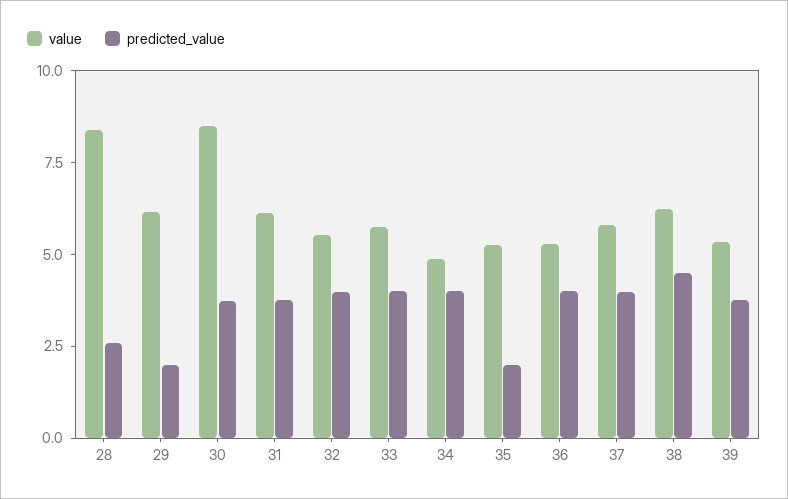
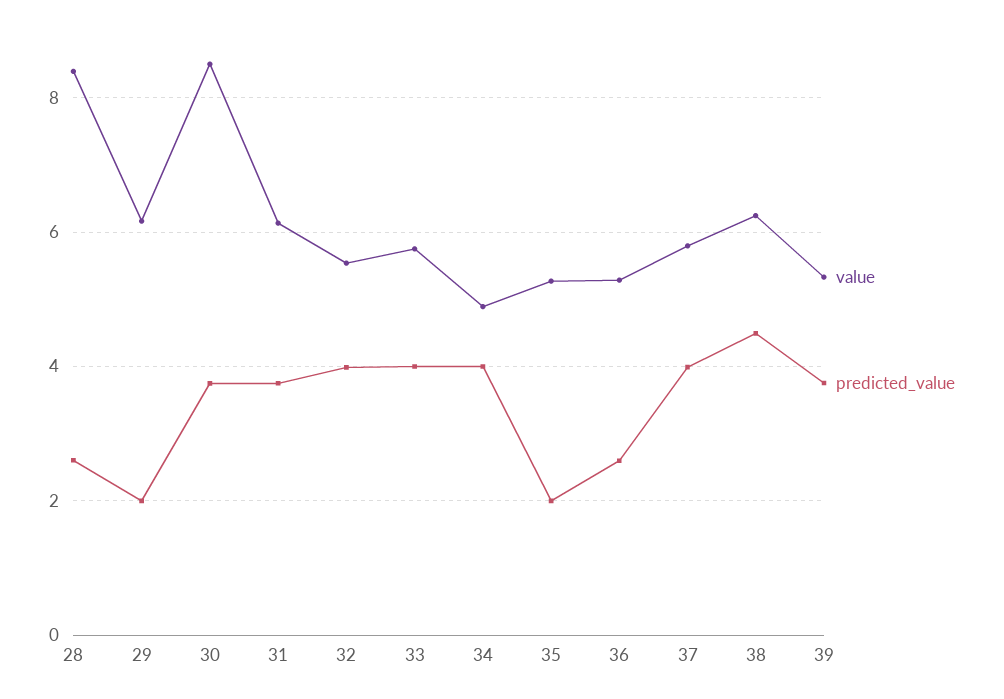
  {
    "value": {
      "28": 8.4,
      "29": 6.2,
      "30": 8.6,
      "31": 6.2,
      "32": 5.6,
      "33": 5.8,
      "34": 4.8,
      "35": 5.2,
      "36": 5.2,
      "37": 5.8,
      "38": 6.2,
      "39": 5.4
    },
    "predicted_value": {
      "28": 2.6,
      "29": 2,
      "30": 3.8,
      "31": 3.8,
      "32": 4,
      "33": 4,
      "34": 4,
      "35": 2,
-     "36": 4,
+     "36": 2.6,
      "37": 4,
      "38": 4.4,
      "39": 3.8
    }
  }

